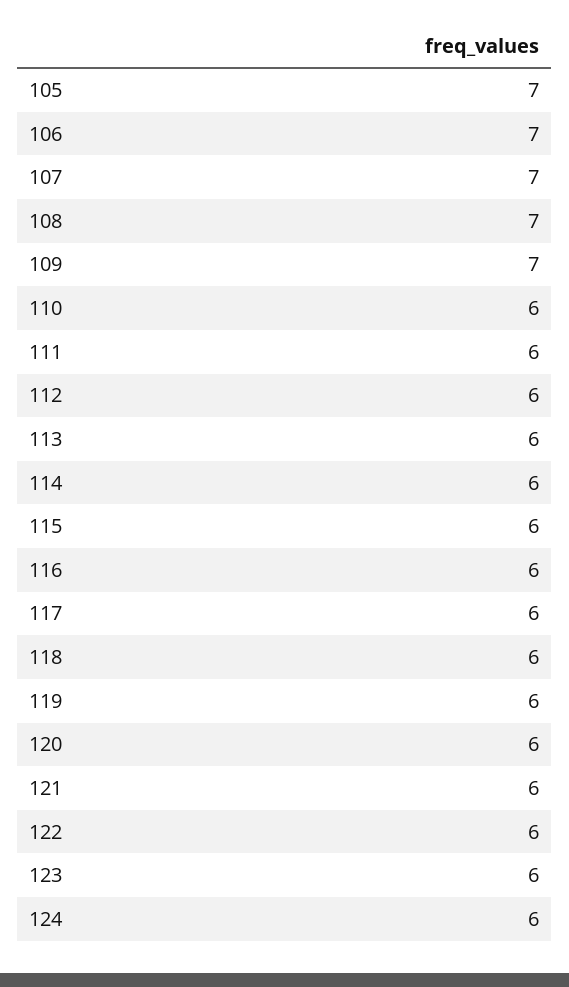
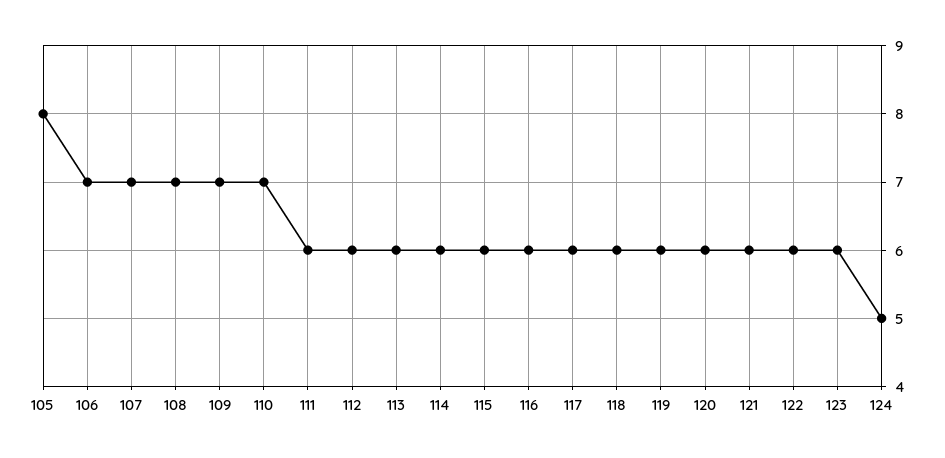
  {
-   "105": 7,
+   "105": 8,
    "106": 7,
    "107": 7,
    "108": 7,
    "109": 7,
-   "110": 6,
+   "110": 7,
    "111": 6,
    "112": 6,
    "113": 6,
    "114": 6,
    "115": 6,
    "116": 6,
    "117": 6,
    "118": 6,
    "119": 6,
    "120": 6,
    "121": 6,
    "122": 6,
    "123": 6,
-   "124": 6
+   "124": 5
  }

